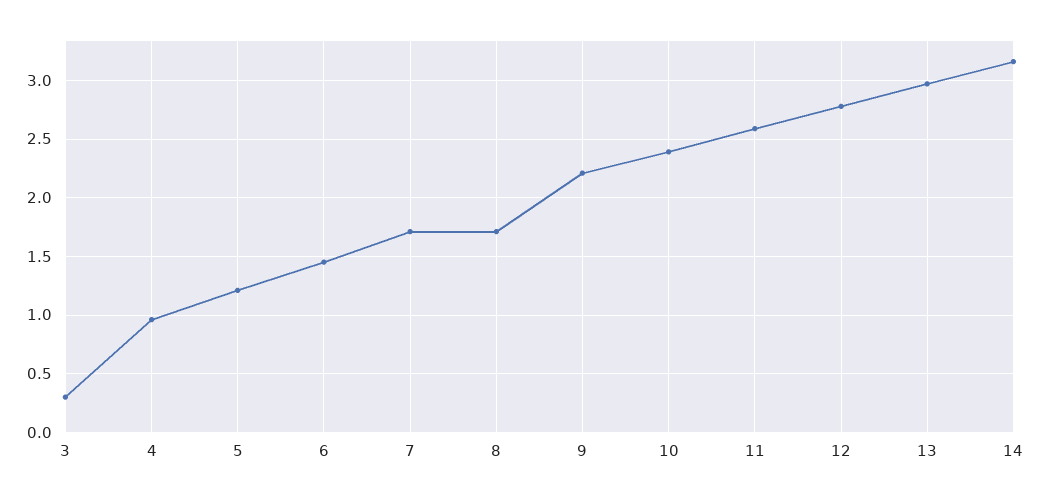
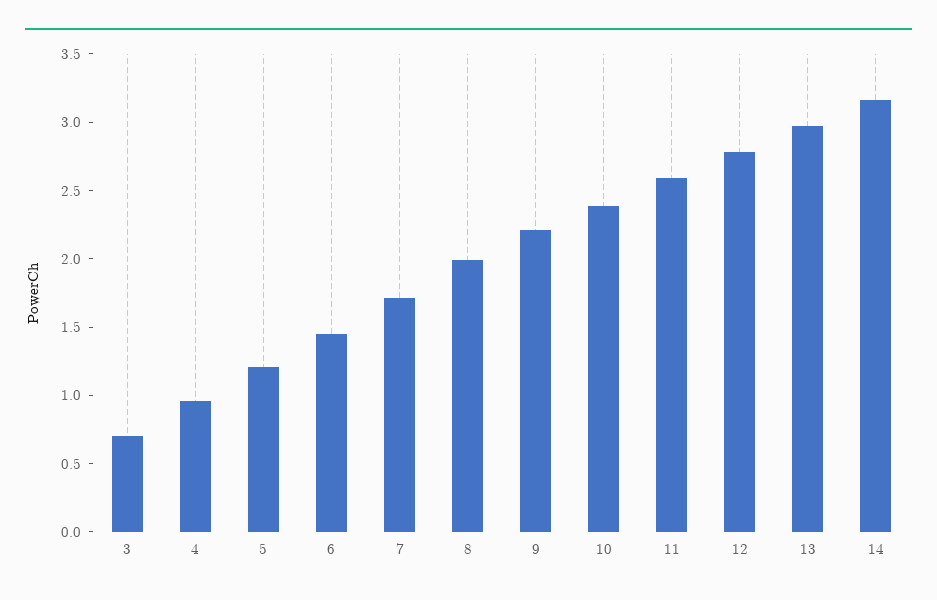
  {
-   "3": 0.3,
+   "3": 0.7,
    "4": 1,
    "5": 1.2,
    "6": 1.5,
    "7": 1.7,
-   "8": 1.7,
+   "8": 2,
    "9": 2.2,
    "10": 2.4,
    "11": 2.6,
    "12": 2.8,
    "13": 3,
    "14": 3.2
  }

